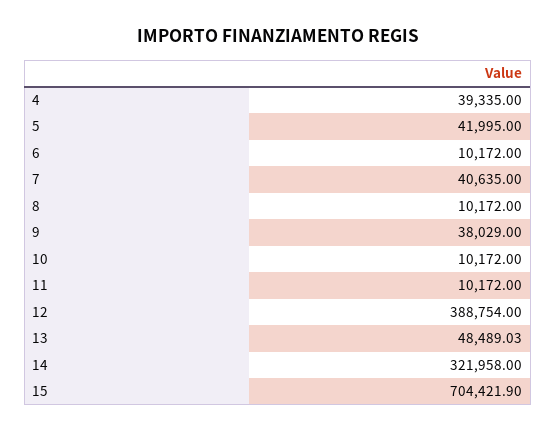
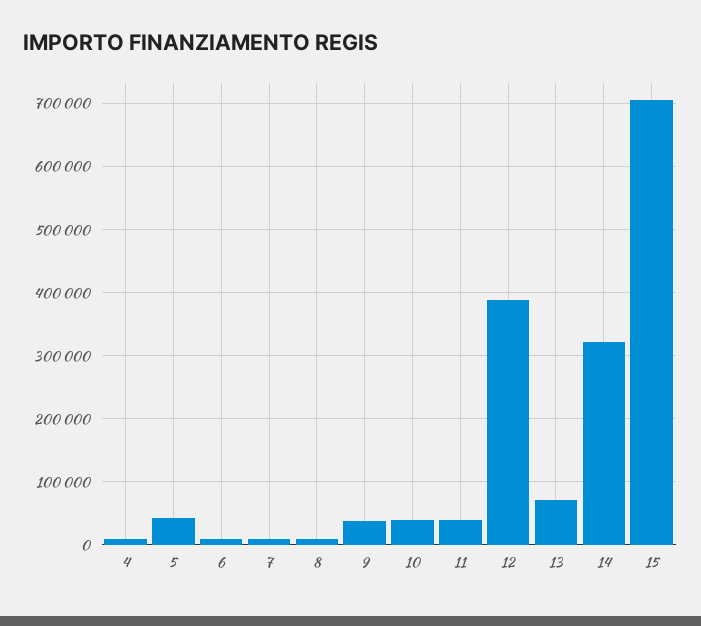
  {
-   "4": 39335,
+   "4": 10000,
    "5": 41995,
    "6": 10172,
-   "7": 40635,
+   "7": 10000,
    "8": 10172,
    "9": 38029,
-   "10": 10172,
+   "10": 40000,
-   "11": 10172,
+   "11": 40000,
    "12": 388754,
-   "13": 48489.03,
+   "13": 70000,
    "14": 321958,
    "15": 704421.9
  }

